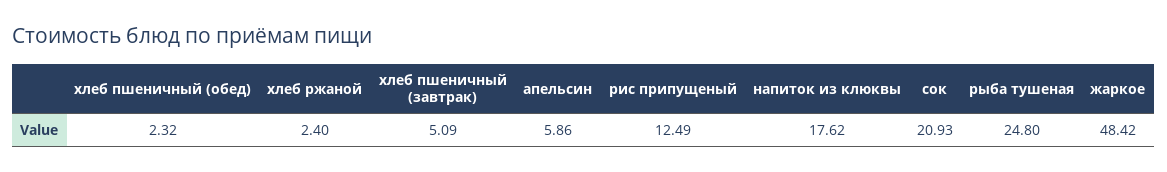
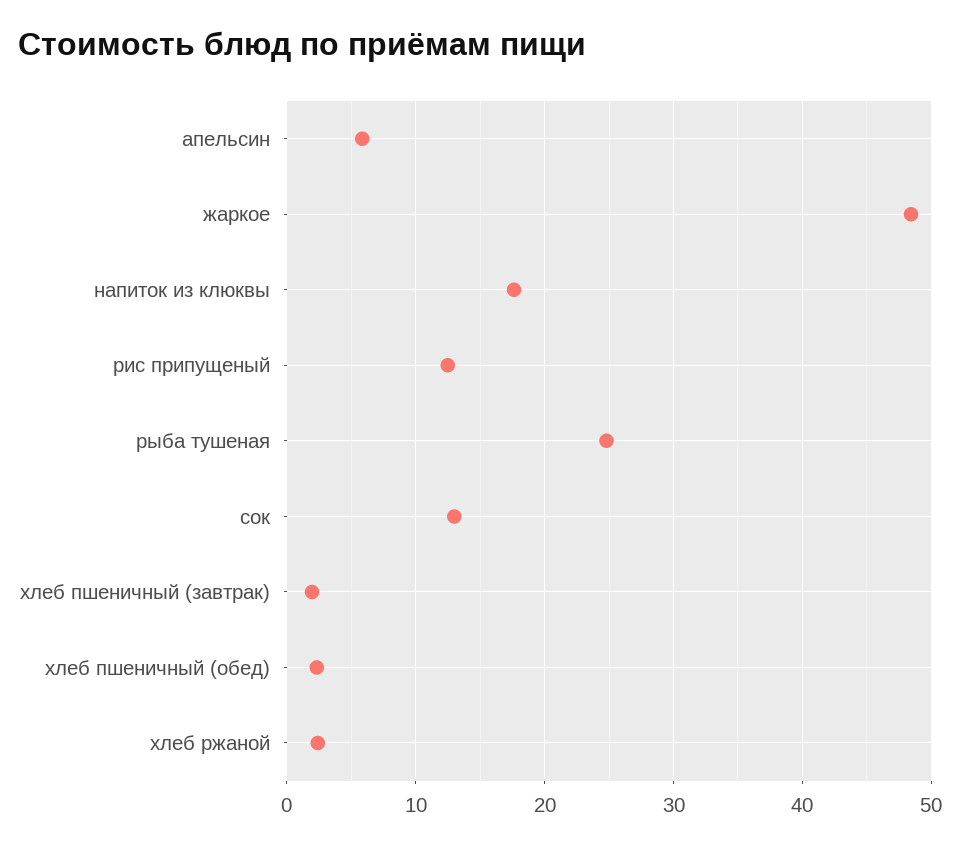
  {
    "хлеб пшеничный (обед)": 2.32,
    "хлеб ржаной": 2.4,
-   "хлеб пшеничный (завтрак)": 5.09,
+   "хлеб пшеничный (завтрак)": 2,
    "апельсин": 5.86,
    "рис припущеный": 12.49,
    "напиток из клюквы": 17.62,
-   "сок": 20.93,
+   "сок": 13,
    "рыба тушеная": 24.8,
    "жаркое": 48.42
  }

